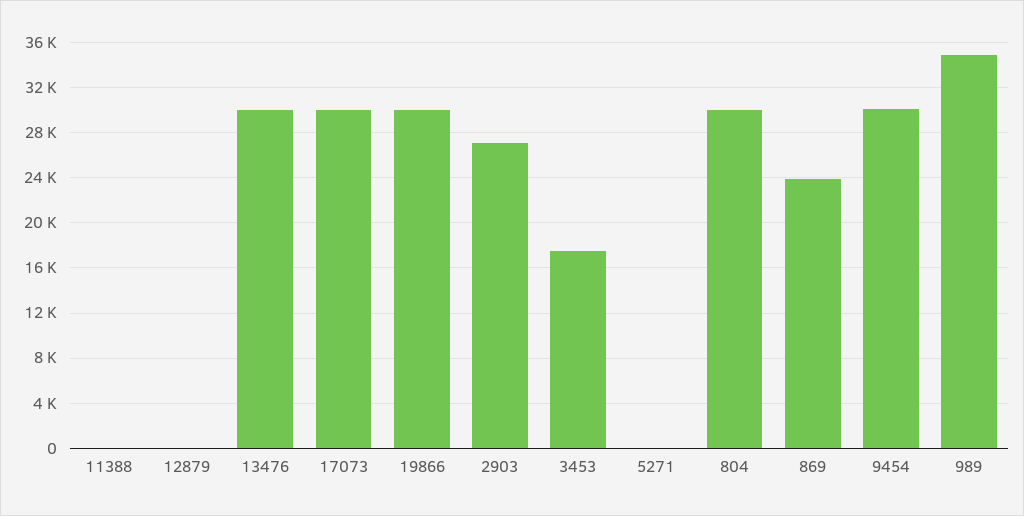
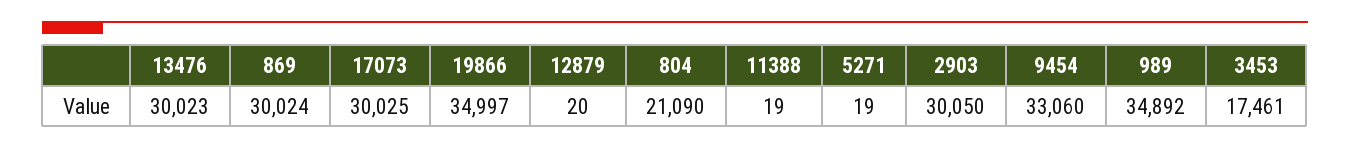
  {
    "11388": 19,
    "12879": 20,
    "13476": 30023,
    "17073": 30025,
-   "19866": 30000,
+   "19866": 34997,
-   "2903": 27000,
+   "2903": 30050,
    "3453": 17461,
    "5271": 19,
-   "804": 30000,
+   "804": 21090,
-   "869": 24000,
+   "869": 30024,
-   "9454": 30000,
+   "9454": 33060,
    "989": 34892
  }

